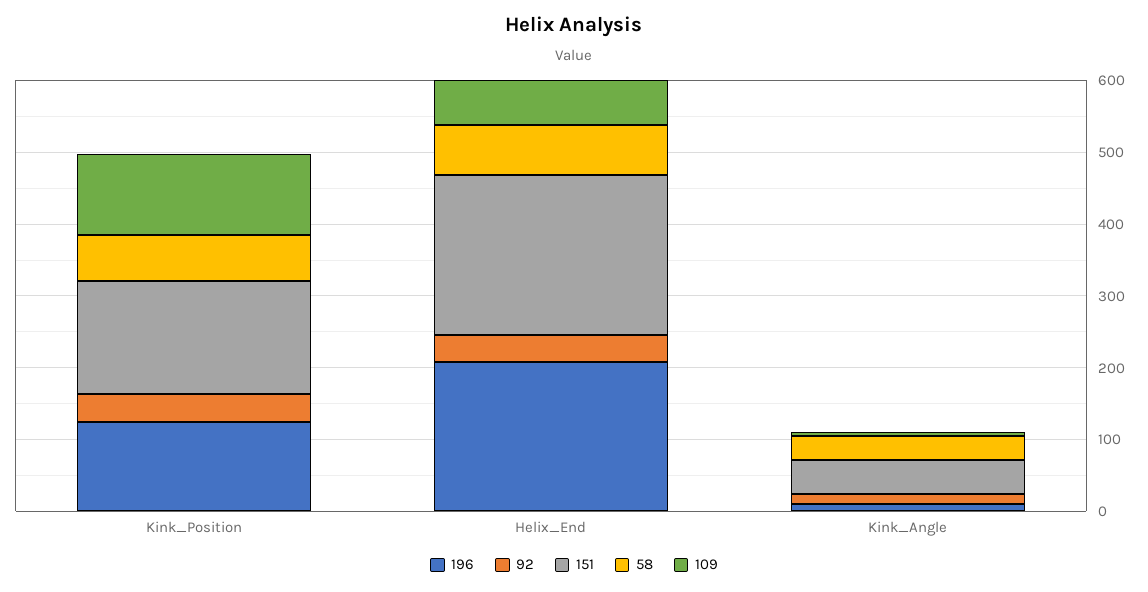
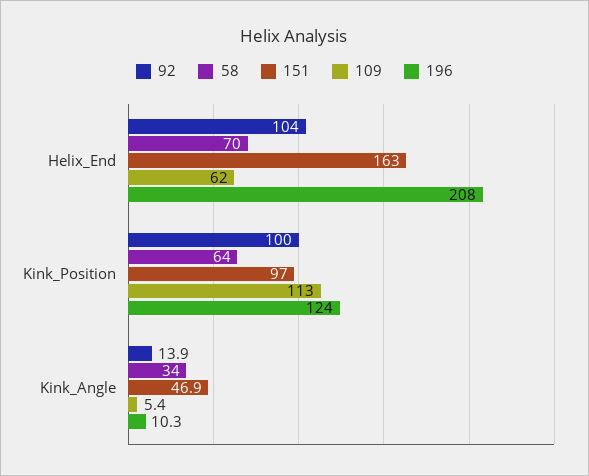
  {
    "196": {
      "Kink_Position": 124,
      "Helix_End": 208,
      "Kink_Angle": 10.3
    },
    "92": {
-     "Kink_Position": 40,
+     "Kink_Position": 100,
-     "Helix_End": 40,
+     "Helix_End": 104,
      "Kink_Angle": 13.9
    },
    "151": {
-     "Kink_Position": 160,
+     "Kink_Position": 97,
-     "Helix_End": 220,
+     "Helix_End": 163,
      "Kink_Angle": 46.9
    },
    "58": {
      "Kink_Position": 64,
      "Helix_End": 70,
      "Kink_Angle": 34
    },
    "109": {
      "Kink_Position": 113,
      "Helix_End": 62,
      "Kink_Angle": 5.4
    }
  }

